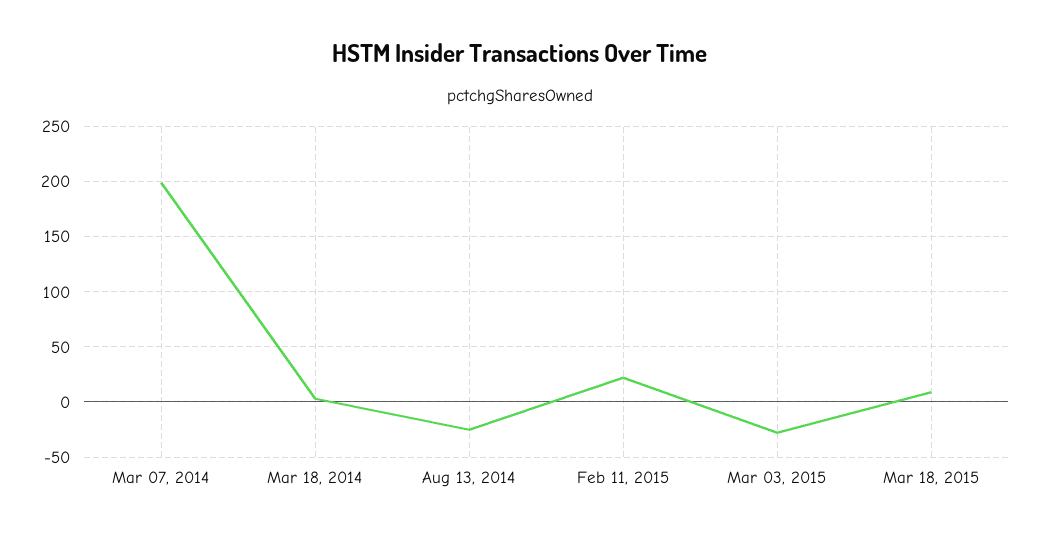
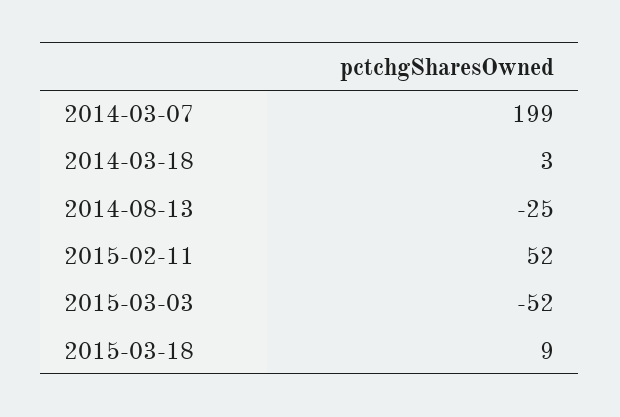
  {
    "Mar 07, 2014": 199,
    "Mar 18, 2014": 3,
    "Aug 13, 2014": -25,
-   "Feb 11, 2015": 20,
+   "Feb 11, 2015": 52,
-   "Mar 03, 2015": -30,
+   "Mar 03, 2015": -52,
    "Mar 18, 2015": 9
  }

